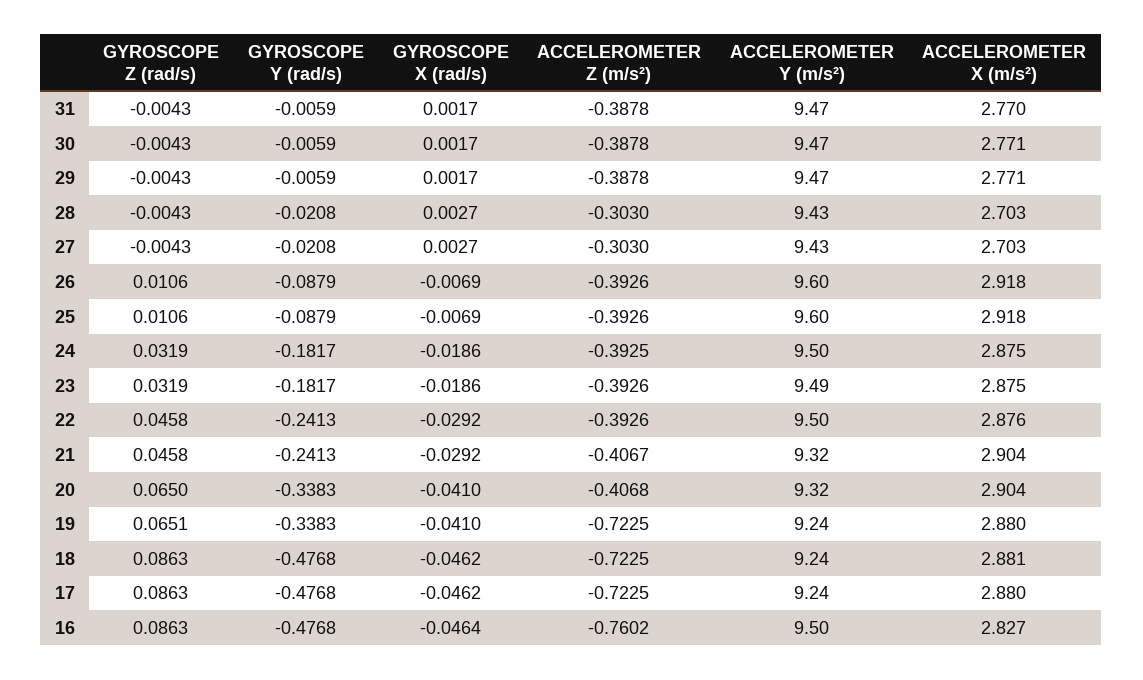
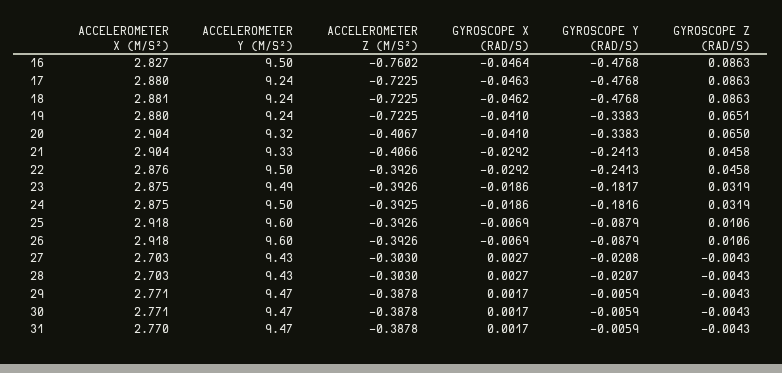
  {
    "GYROSCOPE Z (rad/s)": {
      "31": -0.0043,
      "30": -0.0043,
      "29": -0.0043,
      "28": -0.0043,
      "27": -0.0043,
      "26": 0.0106,
      "25": 0.0106,
      "24": 0.0319,
      "23": 0.0319,
      "22": 0.0458,
      "21": 0.0458,
      "20": 0.065,
      "19": 0.0651,
      "18": 0.0863,
      "17": 0.0863,
      "16": 0.0863
    },
    "GYROSCOPE Y (rad/s)": {
      "31": -0.0059,
      "30": -0.0059,
      "29": -0.0059,
-     "28": -0.0208,
+     "28": -0.0207,
      "27": -0.0208,
      "26": -0.0879,
      "25": -0.0879,
-     "24": -0.1817,
+     "24": -0.1816,
      "23": -0.1817,
      "22": -0.2413,
      "21": -0.2413,
      "20": -0.3383,
      "19": -0.3383,
      "18": -0.4768,
      "17": -0.4768,
      "16": -0.4768
    },
    "GYROSCOPE X (rad/s)": {
      "31": 0.0017,
      "30": 0.0017,
      "29": 0.0017,
      "28": 0.0027,
      "27": 0.0027,
      "26": -0.0069,
      "25": -0.0069,
      "24": -0.0186,
      "23": -0.0186,
      "22": -0.0292,
      "21": -0.0292,
      "20": -0.041,
      "19": -0.041,
      "18": -0.0462,
-     "17": -0.0462,
+     "17": -0.0463,
      "16": -0.0464
    },
    "ACCELEROMETER Z (m/s²)": {
      "31": -0.3878,
      "30": -0.3878,
      "29": -0.3878,
      "28": -0.303,
      "27": -0.303,
      "26": -0.3926,
      "25": -0.3926,
      "24": -0.3925,
      "23": -0.3926,
      "22": -0.3926,
-     "21": -0.4067,
+     "21": -0.4066,
-     "20": -0.4068,
+     "20": -0.4067,
      "19": -0.7225,
      "18": -0.7225,
      "17": -0.7225,
      "16": -0.7602
    },
    "ACCELEROMETER Y (m/s²)": {
      "31": 9.47,
      "30": 9.47,
      "29": 9.47,
      "28": 9.43,
      "27": 9.43,
      "26": 9.6,
      "25": 9.6,
      "24": 9.5,
      "23": 9.49,
      "22": 9.5,
-     "21": 9.32,
+     "21": 9.33,
      "20": 9.32,
      "19": 9.24,
      "18": 9.24,
      "17": 9.24,
      "16": 9.5
    },
    "ACCELEROMETER X (m/s²)": {
      "31": 2.77,
      "30": 2.771,
      "29": 2.771,
      "28": 2.703,
      "27": 2.703,
      "26": 2.918,
      "25": 2.918,
      "24": 2.875,
      "23": 2.875,
      "22": 2.876,
      "21": 2.904,
      "20": 2.904,
      "19": 2.88,
      "18": 2.881,
      "17": 2.88,
      "16": 2.827
    }
  }

